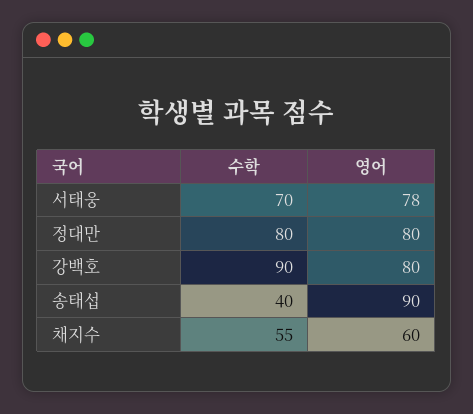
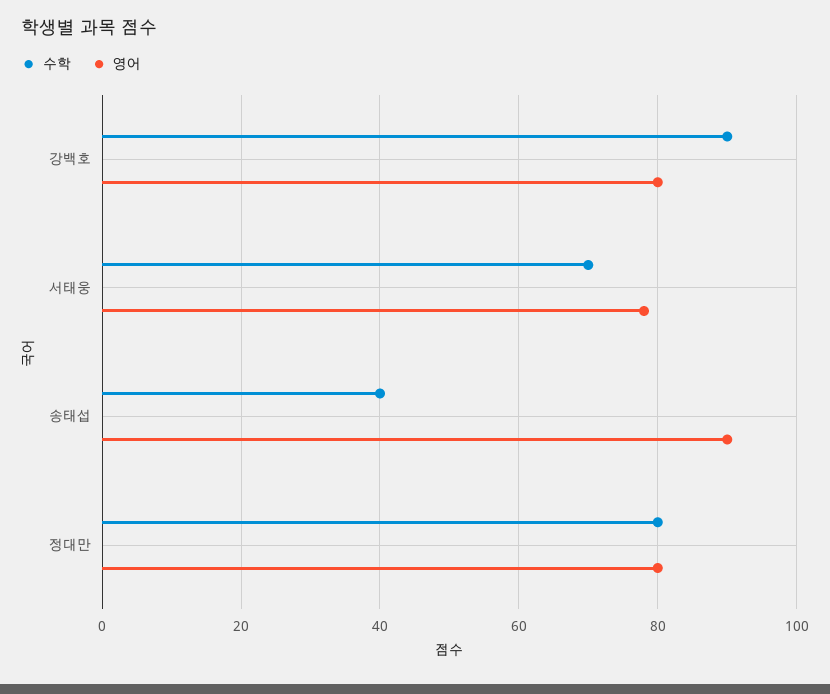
  {
    "수학": {
      "서태웅": 70,
      "정대만": 80,
      "강백호": 90,
-     "송태섭": 40,
+     "송태섭": 40
-     "채지수": 55
    },
    "영어": {
      "서태웅": 78,
      "정대만": 80,
      "강백호": 80,
-     "송태섭": 90,
+     "송태섭": 90
-     "채지수": 60
    }
  }

